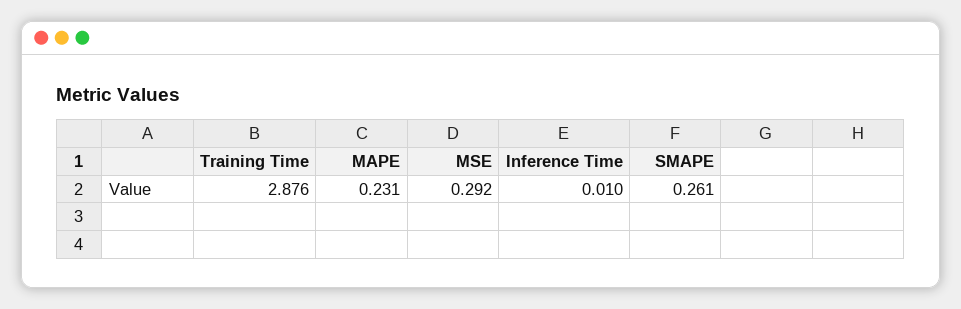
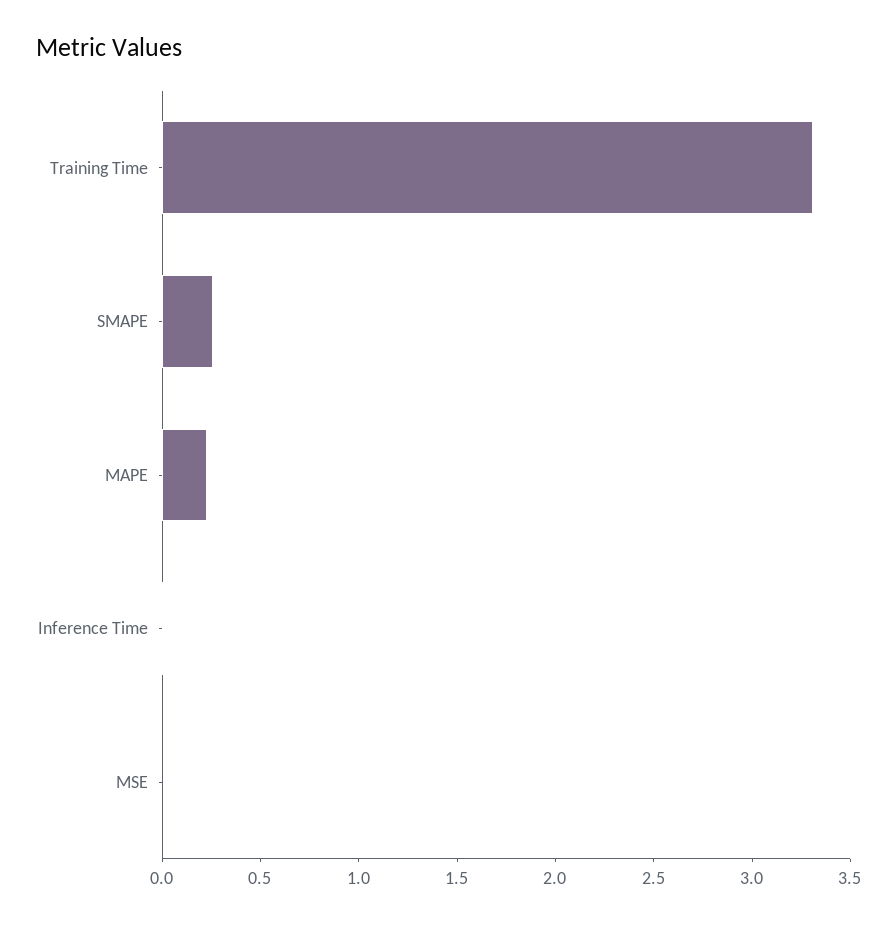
  {
-   "Training Time": 2.876,
+   "Training Time": 3.3,
    "MAPE": 0.231,
-   "MSE": 0.292,
+   "MSE": 0,
    "Inference Time": 0.01,
    "SMAPE": 0.261
  }

